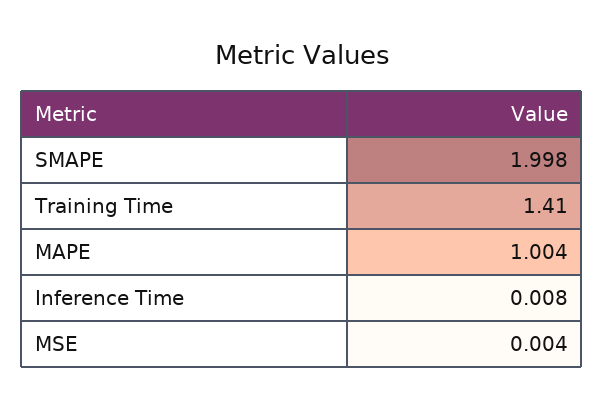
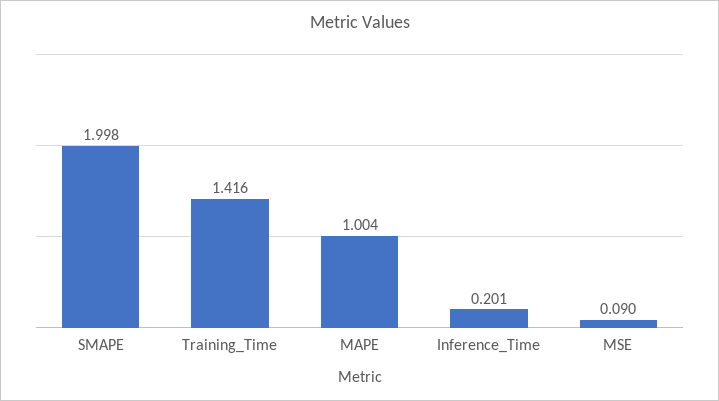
  {
    "SMAPE": 1.998,
-   "Training Time": 1.41,
+   "Training Time": 1.416,
    "MAPE": 1.004,
-   "Inference Time": 0.008,
+   "Inference Time": 0.201,
-   "MSE": 0.004
+   "MSE": 0.09
  }

